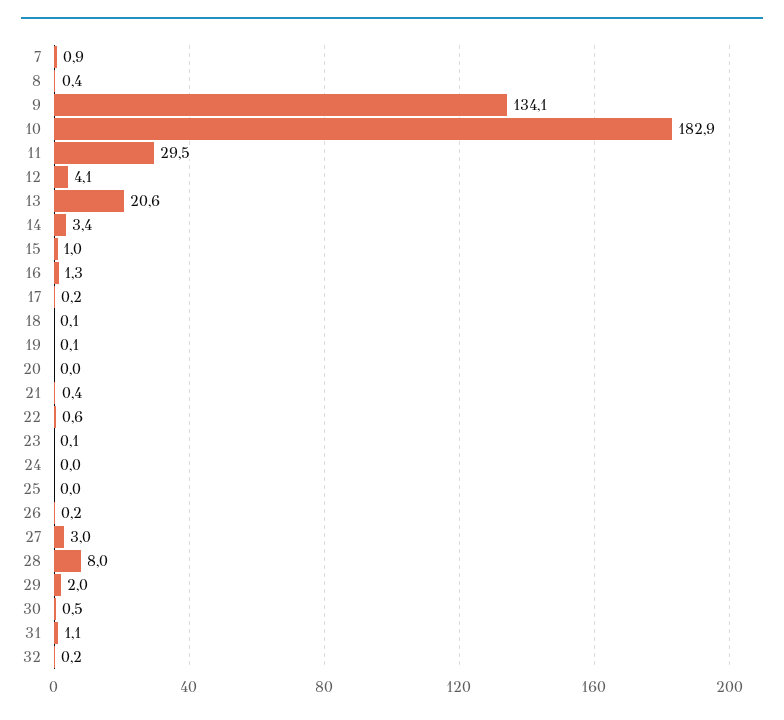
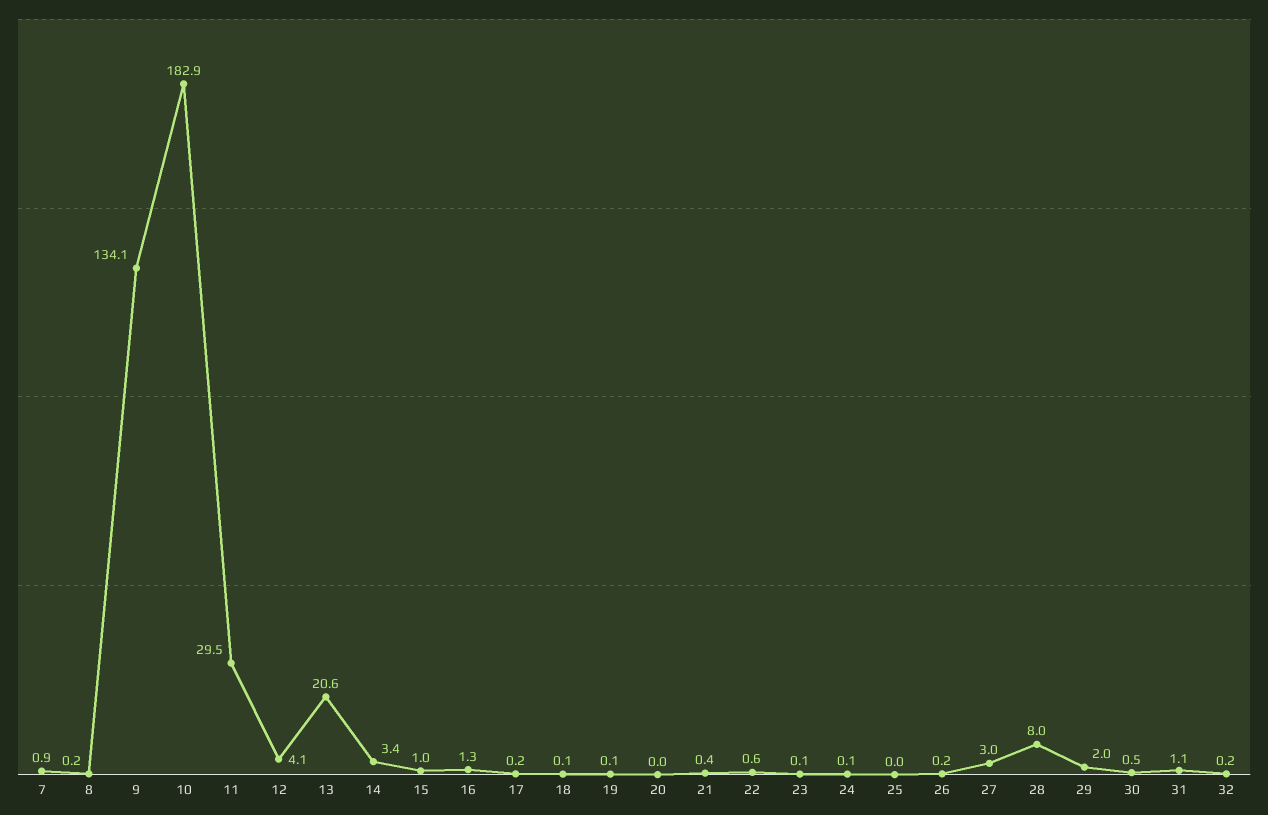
  {
    "7": 0.9,
-   "8": 0.4,
+   "8": 0.2,
    "9": 134.1,
    "10": 182.9,
    "11": 29.5,
    "12": 4.1,
    "13": 20.6,
    "14": 3.4,
    "15": 1,
    "16": 1.3,
    "17": 0.2,
    "18": 0.1,
    "19": 0.1,
    "20": 0,
    "21": 0.4,
    "22": 0.6,
    "23": 0.1,
-   "24": 0,
+   "24": 0.1,
    "25": 0,
    "26": 0.2,
    "27": 3,
    "28": 8,
    "29": 2,
    "30": 0.5,
    "31": 1.1,
    "32": 0.2
  }

